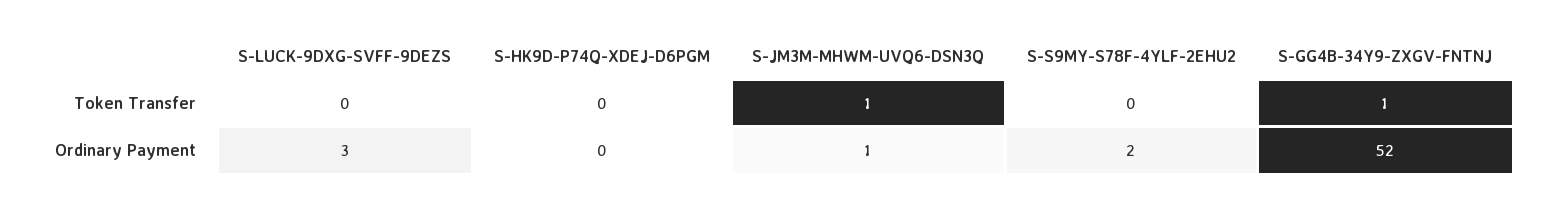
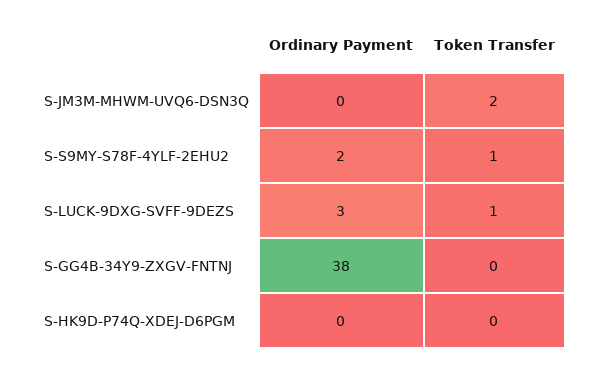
  {
    "S-LUCK-9DXG-SVFF-9DEZS": {
-     "Token Transfer": 0,
+     "Token Transfer": 1,
      "Ordinary Payment": 3
    },
    "S-HK9D-P74Q-XDEJ-D6PGM": {
      "Token Transfer": 0,
      "Ordinary Payment": 0
    },
    "S-JM3M-MHWM-UVQ6-DSN3Q": {
-     "Token Transfer": 1,
+     "Token Transfer": 2,
-     "Ordinary Payment": 1
+     "Ordinary Payment": 0
    },
    "S-S9MY-S78F-4YLF-2EHU2": {
-     "Token Transfer": 0,
+     "Token Transfer": 1,
      "Ordinary Payment": 2
    },
    "S-GG4B-34Y9-ZXGV-FNTNJ": {
-     "Token Transfer": 1,
+     "Token Transfer": 0,
-     "Ordinary Payment": 52
+     "Ordinary Payment": 38
    }
  }

